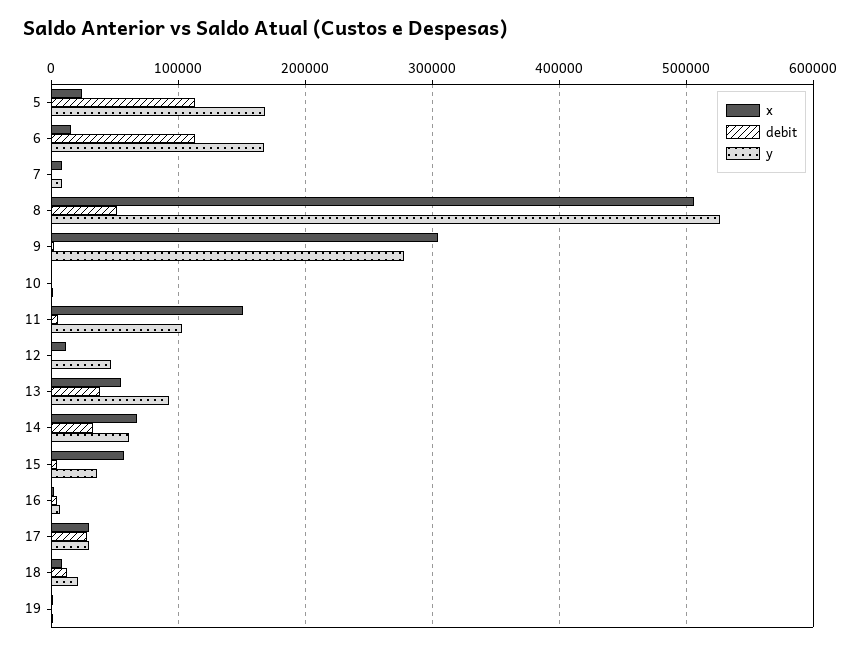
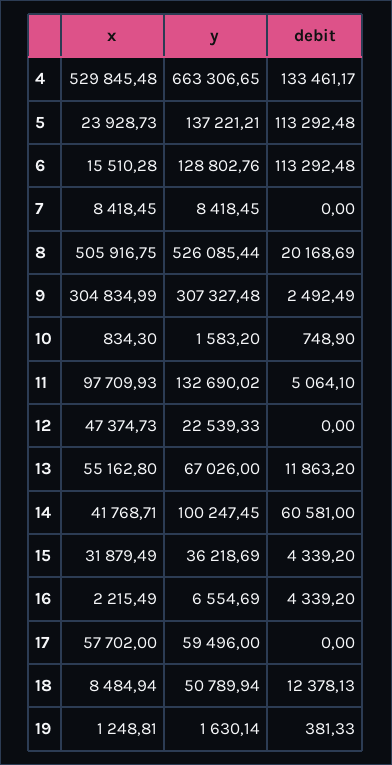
  {
    "x": {
      "5": 23928.73,
      "6": 15510.28,
      "7": 8418.45,
      "8": 505916.75,
      "9": 304834.99,
      "10": 834.3,
-     "11": 150000,
+     "11": 97709.93,
-     "12": 10000,
+     "12": 47374.73,
      "13": 55162.8,
-     "14": 70000,
+     "14": 41768.71,
-     "15": 60000,
+     "15": 31879.49,
      "16": 2215.49,
-     "17": 30000,
+     "17": 57702,
      "18": 8484.94,
-     "19": 1248.81
+     "19": 1248.81,
+     "4": 529845.48
    },
    "debit": {
      "5": 113292.48,
      "6": 113292.48,
      "7": 0,
-     "8": 50000,
+     "8": 20168.69,
      "9": 2492.49,
      "10": 748.9,
      "11": 5064.1,
      "12": 0,
-     "13": 40000,
+     "13": 11863.2,
-     "14": 30000,
+     "14": 60581,
      "15": 4339.2,
      "16": 4339.2,
-     "17": 30000,
+     "17": 0,
      "18": 12378.13,
-     "19": 381.33
+     "19": 381.33,
+     "4": 133461.17
    },
    "y": {
-     "5": 170000,
+     "5": 137221.21,
-     "6": 170000,
+     "6": 128802.76,
      "7": 8418.45,
      "8": 526085.44,
-     "9": 280000,
+     "9": 307327.48,
      "10": 1583.2,
-     "11": 100000,
+     "11": 132690.02,
-     "12": 50000,
+     "12": 22539.33,
-     "13": 90000,
+     "13": 67026,
-     "14": 60000,
+     "14": 100247.45,
      "15": 36218.69,
      "16": 6554.69,
-     "17": 30000,
+     "17": 59496,
-     "18": 20000,
+     "18": 50789.94,
-     "19": 1630.14
+     "19": 1630.14,
+     "4": 663306.65
    }
  }

